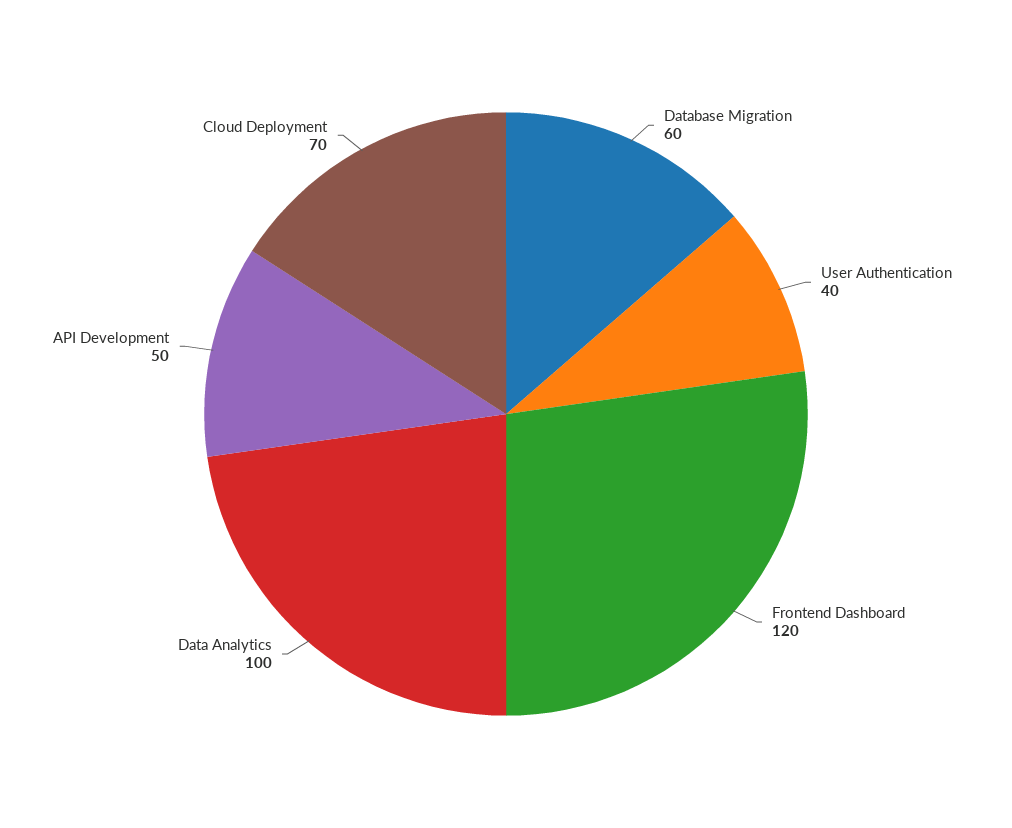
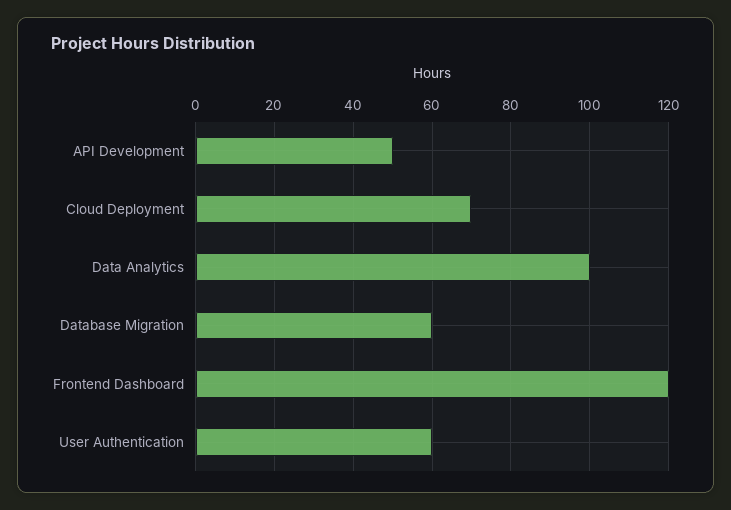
  {
    "Database Migration": 60,
-   "User Authentication": 40,
+   "User Authentication": 60,
    "Frontend Dashboard": 120,
    "Data Analytics": 100,
    "API Development": 50,
    "Cloud Deployment": 70
  }

